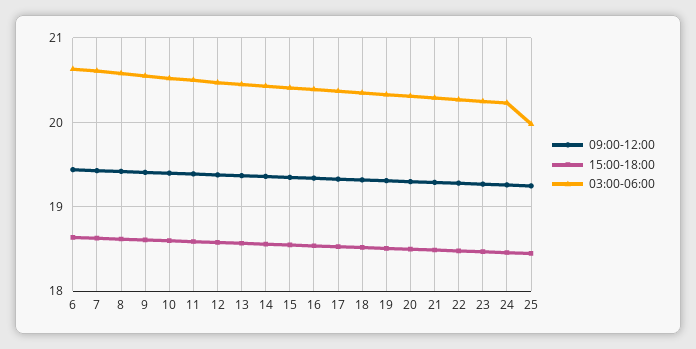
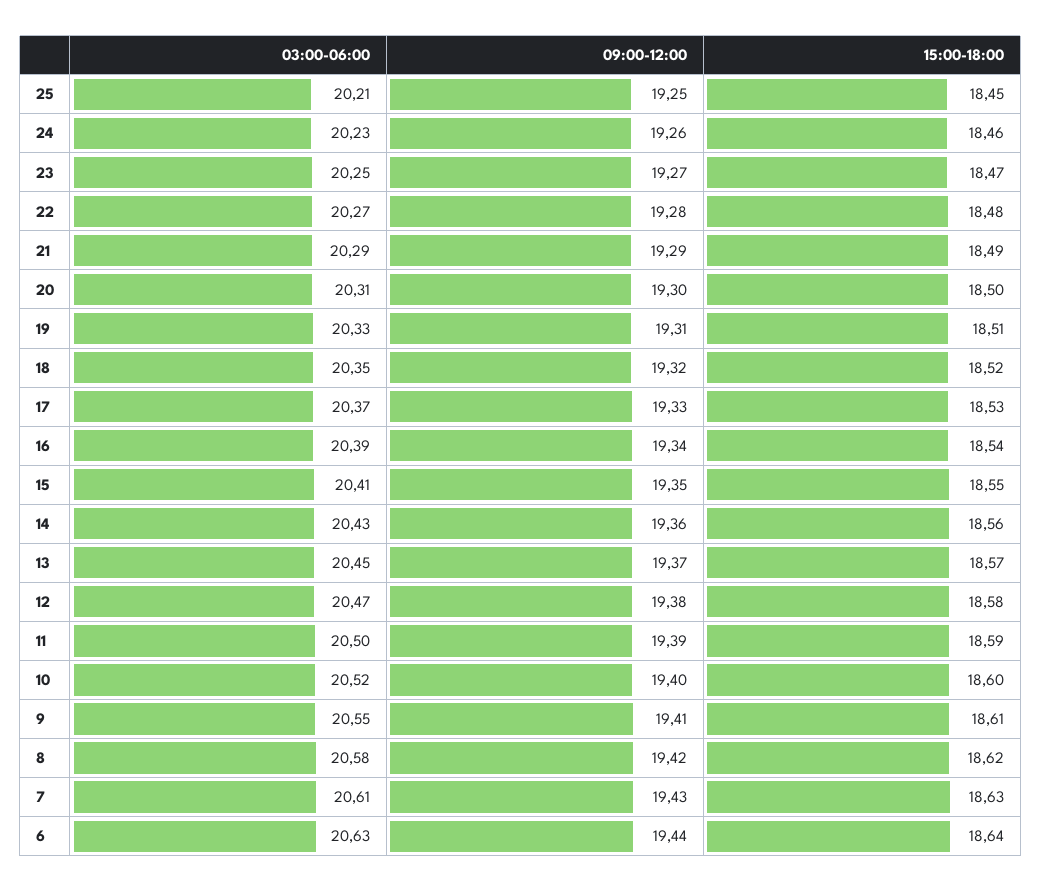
  {
    "09:00-12:00": {
      "6": 19.44,
      "7": 19.43,
      "8": 19.42,
      "9": 19.41,
      "10": 19.4,
      "11": 19.39,
      "12": 19.38,
      "13": 19.37,
      "14": 19.36,
      "15": 19.35,
      "16": 19.34,
      "17": 19.33,
      "18": 19.32,
      "19": 19.31,
      "20": 19.3,
      "21": 19.29,
      "22": 19.28,
      "23": 19.27,
      "24": 19.26,
      "25": 19.25
    },
    "15:00-18:00": {
      "6": 18.64,
      "7": 18.63,
      "8": 18.62,
      "9": 18.61,
      "10": 18.6,
      "11": 18.59,
      "12": 18.58,
      "13": 18.57,
      "14": 18.56,
      "15": 18.55,
      "16": 18.54,
      "17": 18.53,
      "18": 18.52,
      "19": 18.51,
      "20": 18.5,
      "21": 18.49,
      "22": 18.48,
      "23": 18.47,
      "24": 18.46,
      "25": 18.45
    },
    "03:00-06:00": {
      "6": 20.63,
      "7": 20.61,
      "8": 20.58,
      "9": 20.55,
      "10": 20.52,
      "11": 20.5,
      "12": 20.47,
      "13": 20.45,
      "14": 20.43,
      "15": 20.41,
      "16": 20.39,
      "17": 20.37,
      "18": 20.35,
      "19": 20.33,
      "20": 20.31,
      "21": 20.29,
      "22": 20.27,
      "23": 20.25,
      "24": 20.23,
-     "25": 20
+     "25": 20.21
    }
  }

